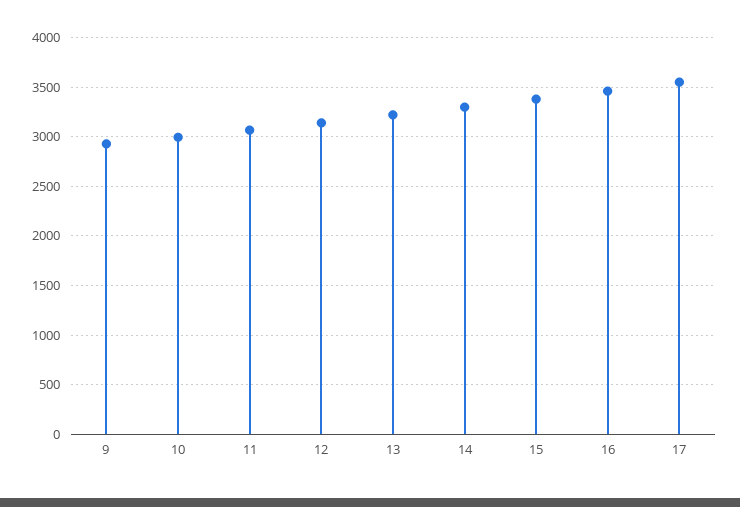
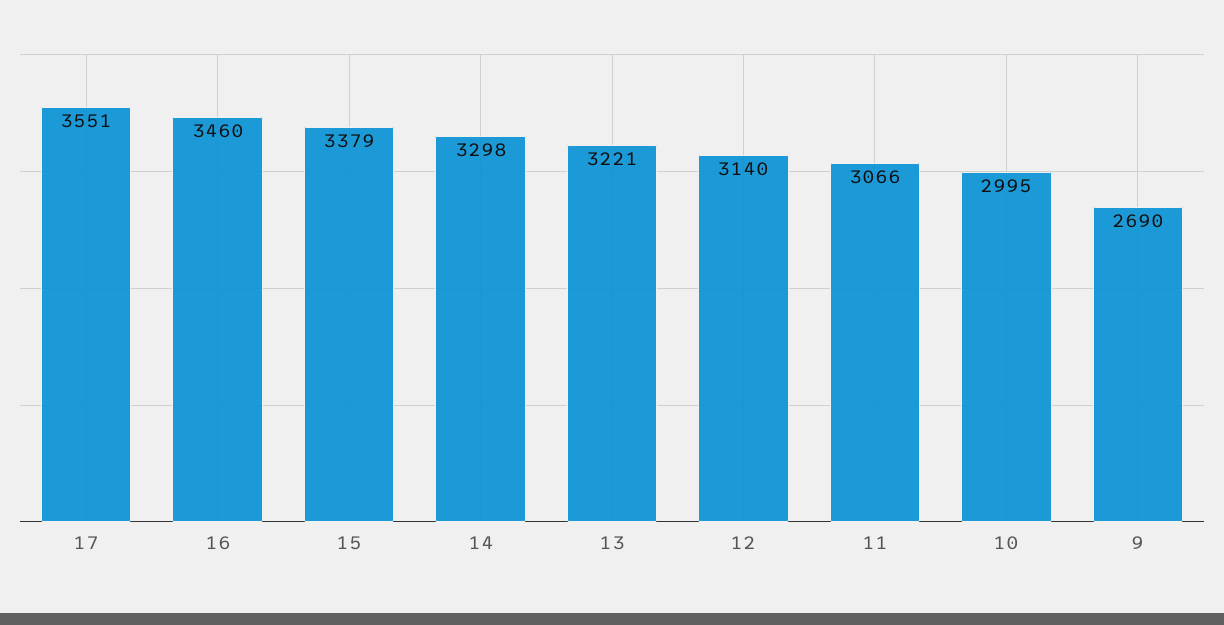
  {
-   "9": 2900,
+   "9": 2690,
    "10": 2995,
    "11": 3066,
    "12": 3140,
    "13": 3221,
    "14": 3298,
    "15": 3379,
    "16": 3460,
    "17": 3551
  }

